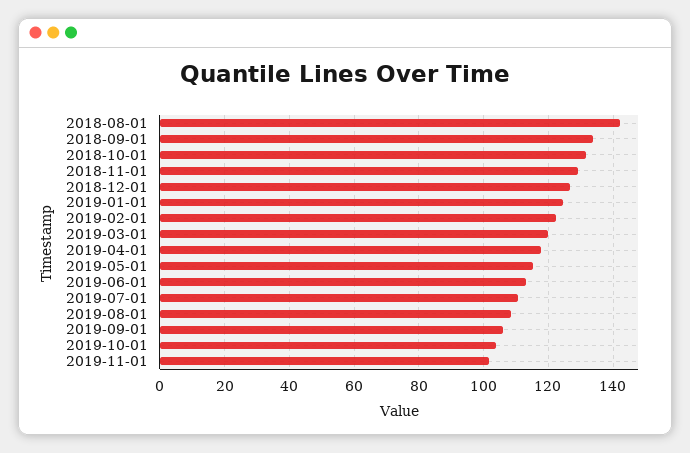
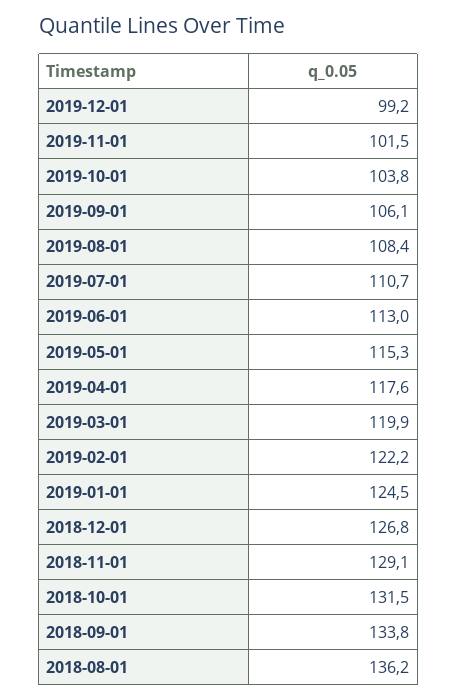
  {
-   "2018-08-01": 142,
+   "2018-08-01": 136.2,
    "2018-09-01": 133.8,
    "2018-10-01": 131.5,
    "2018-11-01": 129.1,
    "2018-12-01": 126.8,
    "2019-01-01": 124.5,
    "2019-02-01": 122.2,
    "2019-03-01": 119.9,
    "2019-04-01": 117.6,
    "2019-05-01": 115.3,
    "2019-06-01": 113,
    "2019-07-01": 110.7,
    "2019-08-01": 108.4,
    "2019-09-01": 106.1,
    "2019-10-01": 103.8,
-   "2019-11-01": 101.5
+   "2019-11-01": 101.5,
+   "2019-12-01": 99.2
  }

